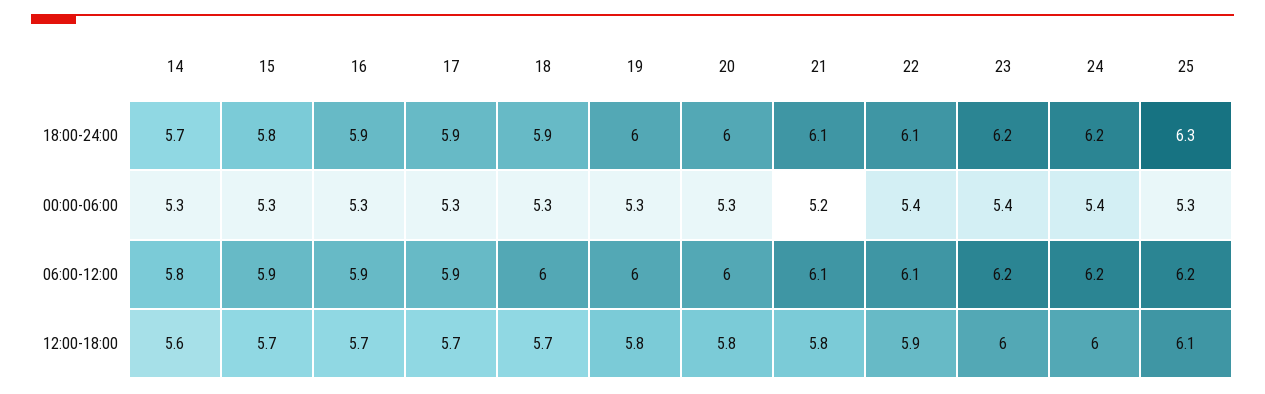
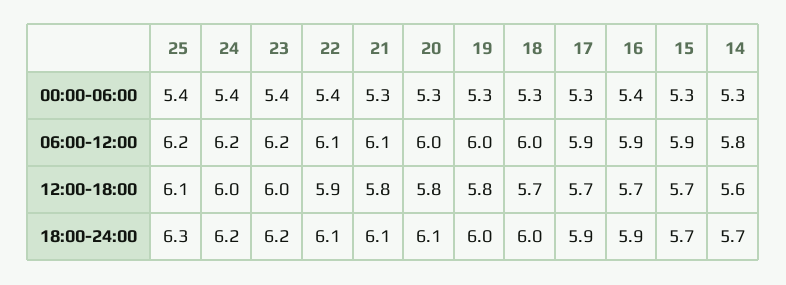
  {
    "14": {
      "18:00-24:00": 5.7,
      "00:00-06:00": 5.3,
      "06:00-12:00": 5.8,
      "12:00-18:00": 5.6
    },
    "15": {
-     "18:00-24:00": 5.8,
+     "18:00-24:00": 5.7,
      "00:00-06:00": 5.3,
      "06:00-12:00": 5.9,
      "12:00-18:00": 5.7
    },
    "16": {
      "18:00-24:00": 5.9,
-     "00:00-06:00": 5.3,
+     "00:00-06:00": 5.4,
      "06:00-12:00": 5.9,
      "12:00-18:00": 5.7
    },
    "17": {
      "18:00-24:00": 5.9,
      "00:00-06:00": 5.3,
      "06:00-12:00": 5.9,
      "12:00-18:00": 5.7
    },
    "18": {
-     "18:00-24:00": 5.9,
+     "18:00-24:00": 6,
      "00:00-06:00": 5.3,
      "06:00-12:00": 6,
      "12:00-18:00": 5.7
    },
    "19": {
      "18:00-24:00": 6,
      "00:00-06:00": 5.3,
      "06:00-12:00": 6,
      "12:00-18:00": 5.8
    },
    "20": {
-     "18:00-24:00": 6,
+     "18:00-24:00": 6.1,
      "00:00-06:00": 5.3,
      "06:00-12:00": 6,
      "12:00-18:00": 5.8
    },
    "21": {
      "18:00-24:00": 6.1,
-     "00:00-06:00": 5.2,
+     "00:00-06:00": 5.3,
      "06:00-12:00": 6.1,
      "12:00-18:00": 5.8
    },
    "22": {
      "18:00-24:00": 6.1,
      "00:00-06:00": 5.4,
      "06:00-12:00": 6.1,
      "12:00-18:00": 5.9
    },
    "23": {
      "18:00-24:00": 6.2,
      "00:00-06:00": 5.4,
      "06:00-12:00": 6.2,
      "12:00-18:00": 6
    },
    "24": {
      "18:00-24:00": 6.2,
      "00:00-06:00": 5.4,
      "06:00-12:00": 6.2,
      "12:00-18:00": 6
    },
    "25": {
      "18:00-24:00": 6.3,
-     "00:00-06:00": 5.3,
+     "00:00-06:00": 5.4,
      "06:00-12:00": 6.2,
      "12:00-18:00": 6.1
    }
  }

